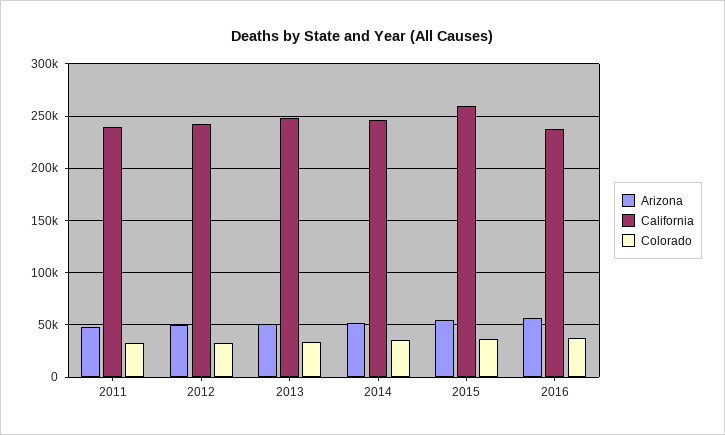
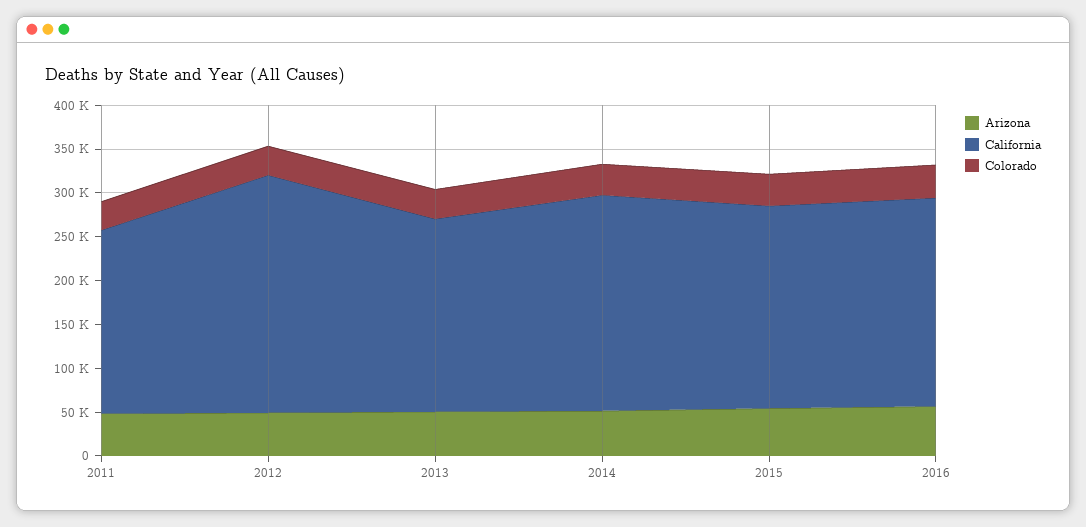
  {
    "Arizona": {
      "2011": 50000,
      "2012": 50000,
      "2013": 50000,
      "2014": 50000,
      "2015": 50000,
      "2016": 60000
    },
    "California": {
-     "2011": 240000,
+     "2011": 210000,
-     "2012": 240000,
+     "2012": 270000,
-     "2013": 250000,
+     "2013": 220000,
      "2014": 250000,
-     "2015": 260000,
+     "2015": 230000,
      "2016": 240000
    },
    "Colorado": {
      "2011": 30000,
      "2012": 30000,
      "2013": 30000,
      "2014": 40000,
      "2015": 40000,
      "2016": 40000
    }
  }

